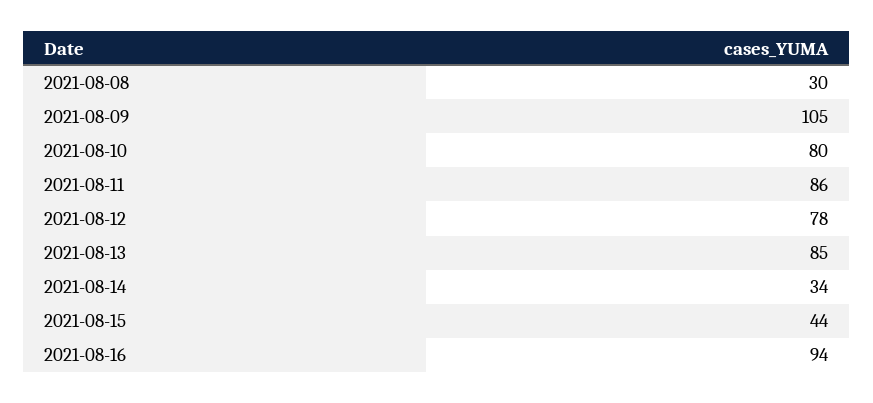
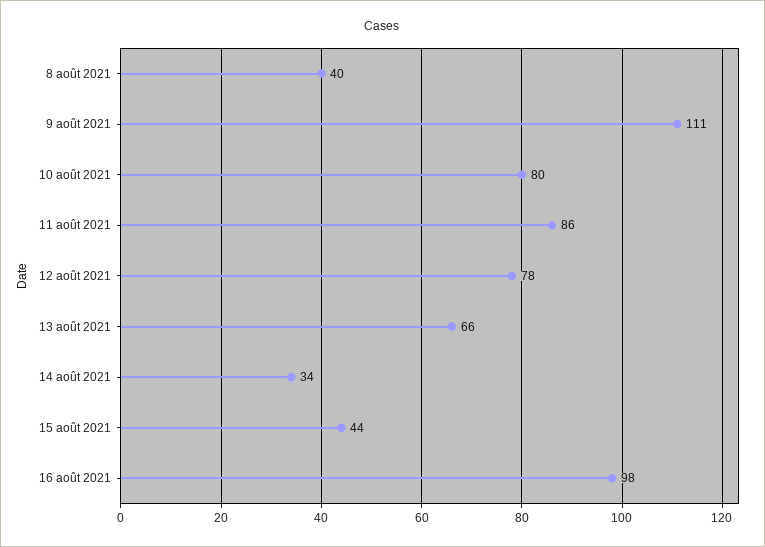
  {
-   "2021-08-08": 30,
+   "2021-08-08": 40,
-   "2021-08-09": 105,
+   "2021-08-09": 111,
    "2021-08-10": 80,
    "2021-08-11": 86,
    "2021-08-12": 78,
-   "2021-08-13": 85,
+   "2021-08-13": 66,
    "2021-08-14": 34,
    "2021-08-15": 44,
-   "2021-08-16": 94
+   "2021-08-16": 98
  }

